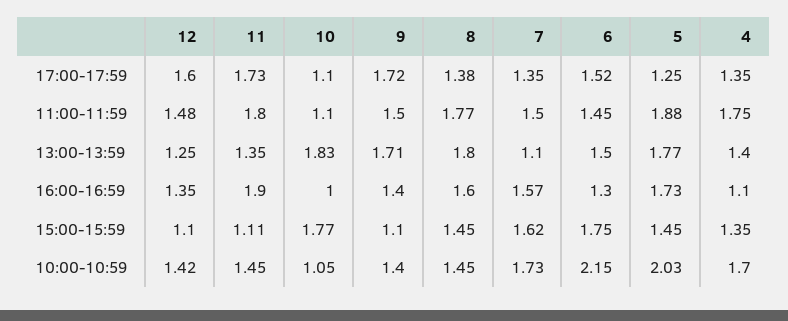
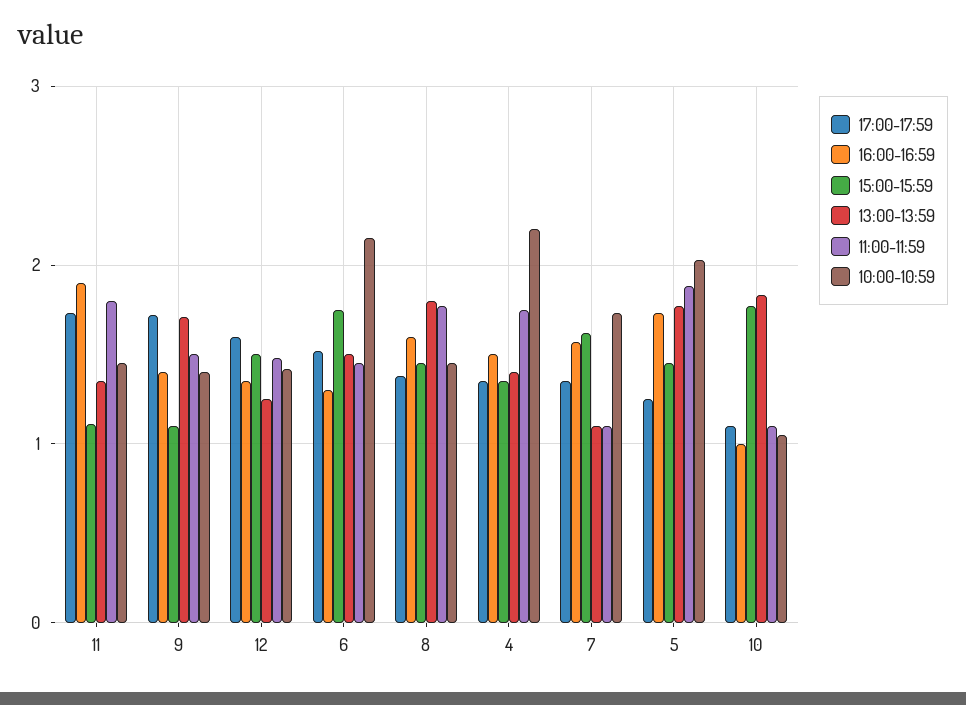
  {
    "17:00-17:59": {
      "12": 1.6,
      "11": 1.73,
      "10": 1.1,
      "9": 1.72,
      "8": 1.38,
      "7": 1.35,
      "6": 1.52,
      "5": 1.25,
      "4": 1.35
    },
    "11:00-11:59": {
      "12": 1.48,
      "11": 1.8,
      "10": 1.1,
      "9": 1.5,
      "8": 1.77,
-     "7": 1.5,
+     "7": 1.1,
      "6": 1.45,
      "5": 1.88,
      "4": 1.75
    },
    "13:00-13:59": {
      "12": 1.25,
      "11": 1.35,
      "10": 1.83,
      "9": 1.71,
      "8": 1.8,
      "7": 1.1,
      "6": 1.5,
      "5": 1.77,
      "4": 1.4
    },
    "16:00-16:59": {
      "12": 1.35,
      "11": 1.9,
      "10": 1,
      "9": 1.4,
      "8": 1.6,
      "7": 1.57,
      "6": 1.3,
      "5": 1.73,
-     "4": 1.1
+     "4": 1.5
    },
    "15:00-15:59": {
-     "12": 1.1,
+     "12": 1.5,
      "11": 1.11,
      "10": 1.77,
      "9": 1.1,
      "8": 1.45,
      "7": 1.62,
      "6": 1.75,
      "5": 1.45,
      "4": 1.35
    },
    "10:00-10:59": {
      "12": 1.42,
      "11": 1.45,
      "10": 1.05,
      "9": 1.4,
      "8": 1.45,
      "7": 1.73,
      "6": 2.15,
      "5": 2.03,
-     "4": 1.7
+     "4": 2.2
    }
  }

